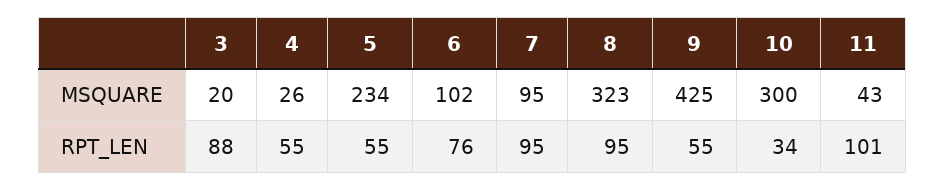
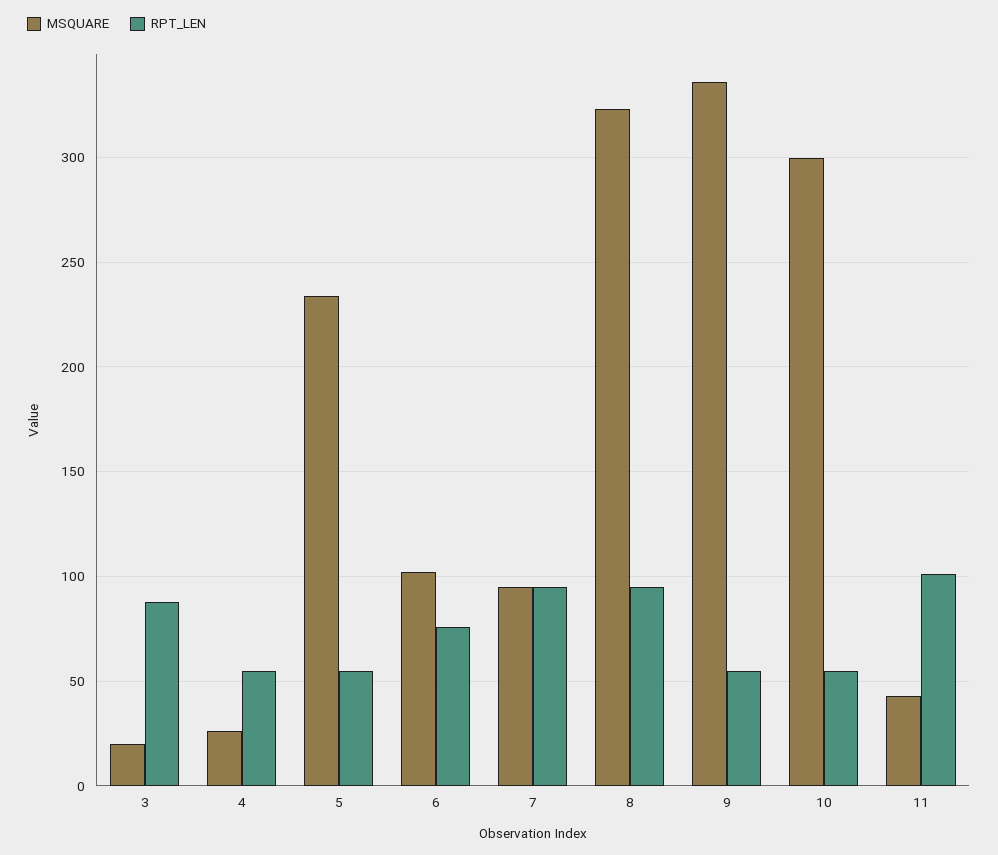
  {
    "MSQUARE": {
      "3": 20,
      "4": 26,
      "5": 234,
      "6": 102,
      "7": 95,
      "8": 323,
-     "9": 425,
+     "9": 335,
      "10": 300,
      "11": 43
    },
    "RPT_LEN": {
      "3": 88,
      "4": 55,
      "5": 55,
      "6": 76,
      "7": 95,
      "8": 95,
      "9": 55,
-     "10": 34,
+     "10": 55,
      "11": 101
    }
  }

